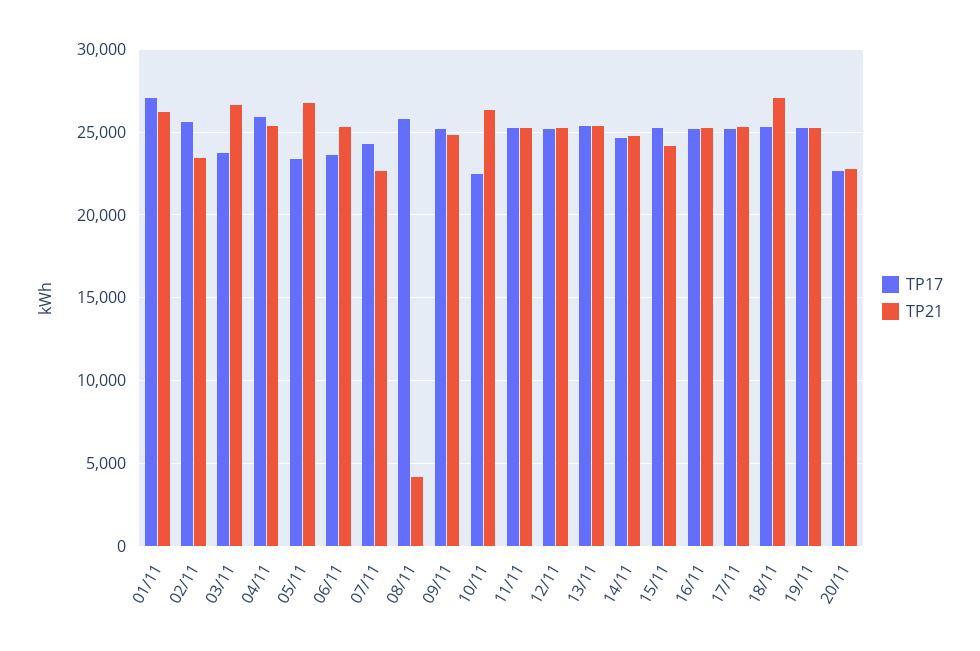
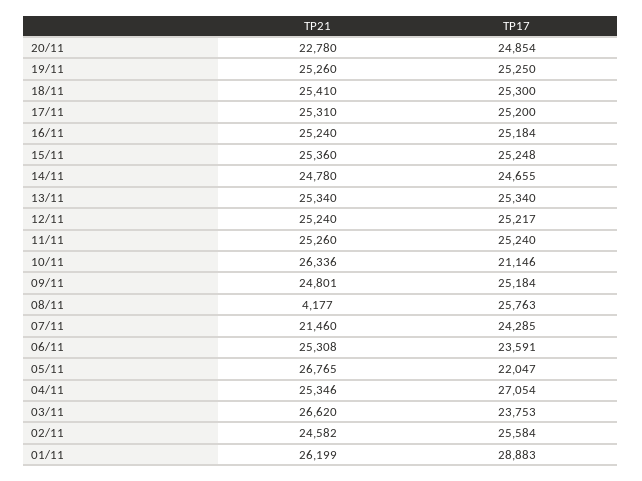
  {
    "TP17": {
-     "01/11": 27000,
+     "01/11": 28883,
      "02/11": 25584,
      "03/11": 23753,
-     "04/11": 26000,
+     "04/11": 27054,
-     "05/11": 23500,
+     "05/11": 22047,
      "06/11": 23591,
      "07/11": 24285,
      "08/11": 25763,
      "09/11": 25184,
-     "10/11": 22500,
+     "10/11": 21146,
      "11/11": 25240,
      "12/11": 25217,
      "13/11": 25340,
      "14/11": 24655,
      "15/11": 25248,
      "16/11": 25184,
      "17/11": 25200,
      "18/11": 25300,
      "19/11": 25250,
-     "20/11": 22500
+     "20/11": 24854
    },
    "TP21": {
      "01/11": 26199,
-     "02/11": 23500,
+     "02/11": 24582,
      "03/11": 26620,
      "04/11": 25346,
      "05/11": 26765,
      "06/11": 25308,
-     "07/11": 22500,
+     "07/11": 21460,
      "08/11": 4177,
      "09/11": 24801,
      "10/11": 26336,
      "11/11": 25260,
      "12/11": 25240,
      "13/11": 25340,
      "14/11": 24780,
-     "15/11": 24000,
+     "15/11": 25360,
      "16/11": 25240,
      "17/11": 25310,
-     "18/11": 27000,
+     "18/11": 25410,
      "19/11": 25260,
      "20/11": 22780
    }
  }

